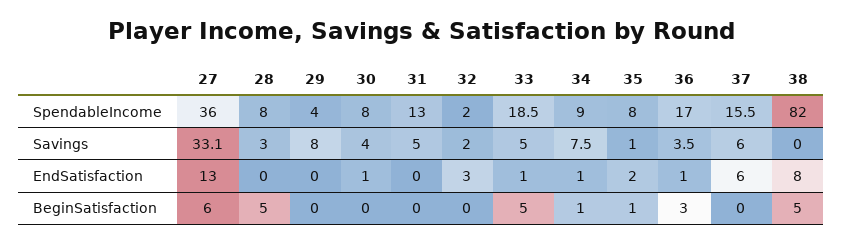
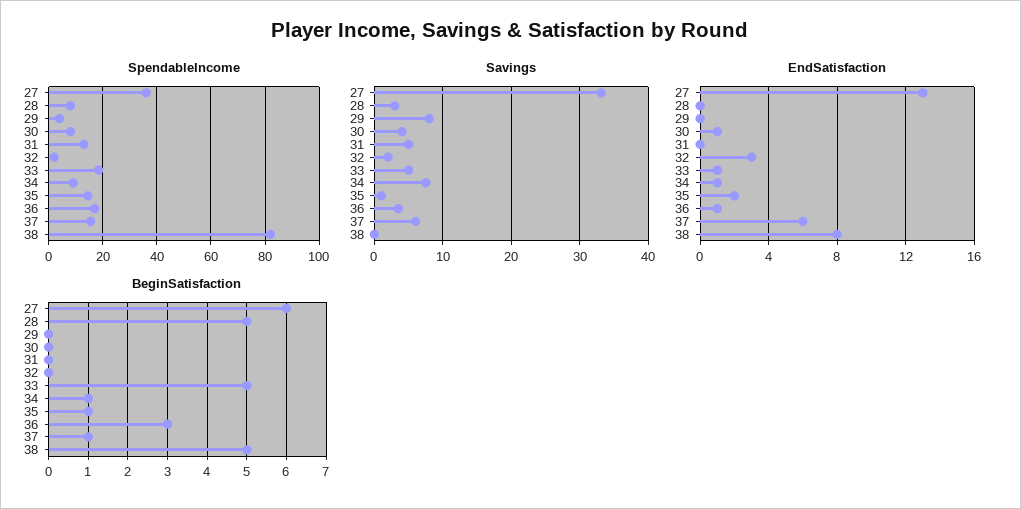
  {
    "SpendableIncome": {
      "27": 36,
      "28": 8,
      "29": 4,
      "30": 8,
      "31": 13,
      "32": 2,
      "33": 18.5,
      "34": 9,
-     "35": 8,
+     "35": 15,
      "36": 17,
      "37": 15.5,
      "38": 82
    },
    "Savings": {
      "27": 33.1,
      "28": 3,
      "29": 8,
      "30": 4,
      "31": 5,
      "32": 2,
      "33": 5,
      "34": 7.5,
      "35": 1,
      "36": 3.5,
      "37": 6,
      "38": 0
    },
    "EndSatisfaction": {
      "27": 13,
      "28": 0,
      "29": 0,
      "30": 1,
      "31": 0,
      "32": 3,
      "33": 1,
      "34": 1,
      "35": 2,
      "36": 1,
      "37": 6,
      "38": 8
    },
    "BeginSatisfaction": {
      "27": 6,
      "28": 5,
      "29": 0,
      "30": 0,
      "31": 0,
      "32": 0,
      "33": 5,
      "34": 1,
      "35": 1,
      "36": 3,
-     "37": 0,
+     "37": 1,
      "38": 5
    }
  }

